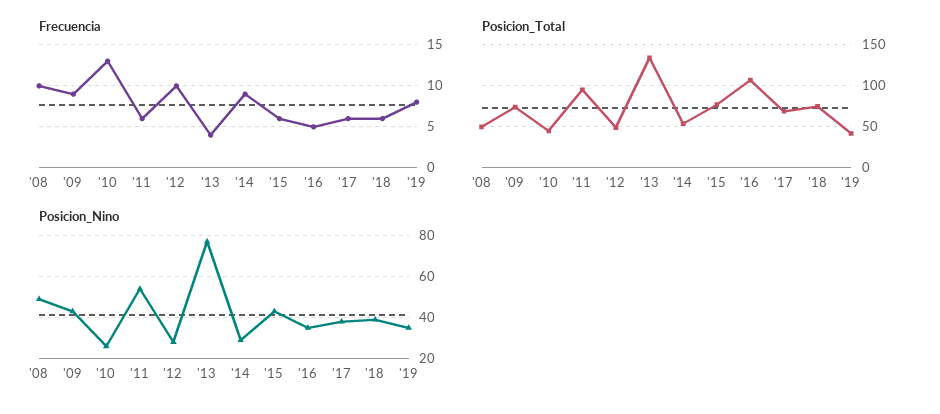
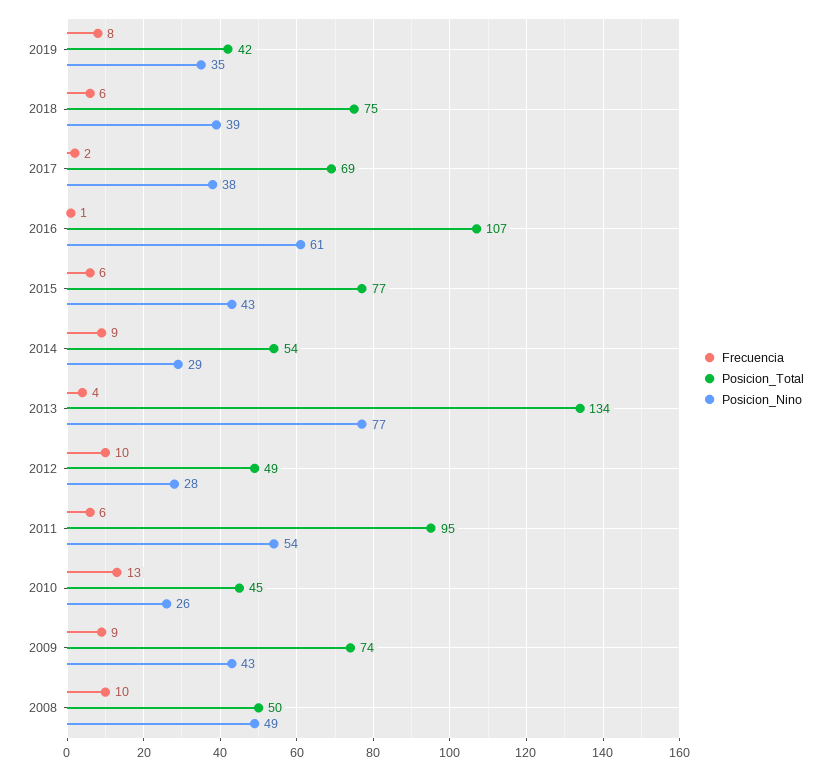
  {
    "Frecuencia": {
      "'08": 10,
      "'09": 9,
      "'10": 13,
      "'11": 6,
      "'12": 10,
      "'13": 4,
      "'14": 9,
      "'15": 6,
-     "'16": 5,
+     "'16": 1,
-     "'17": 6,
+     "'17": 2,
      "'18": 6,
      "'19": 8
    },
    "Posicion_Total": {
      "'08": 50,
      "'09": 74,
      "'10": 45,
      "'11": 95,
      "'12": 49,
      "'13": 134,
      "'14": 54,
      "'15": 77,
      "'16": 107,
      "'17": 69,
      "'18": 75,
      "'19": 42
    },
    "Posicion_Nino": {
      "'08": 49,
      "'09": 43,
      "'10": 26,
      "'11": 54,
      "'12": 28,
      "'13": 77,
      "'14": 29,
      "'15": 43,
-     "'16": 35,
+     "'16": 61,
      "'17": 38,
      "'18": 39,
      "'19": 35
    }
  }

